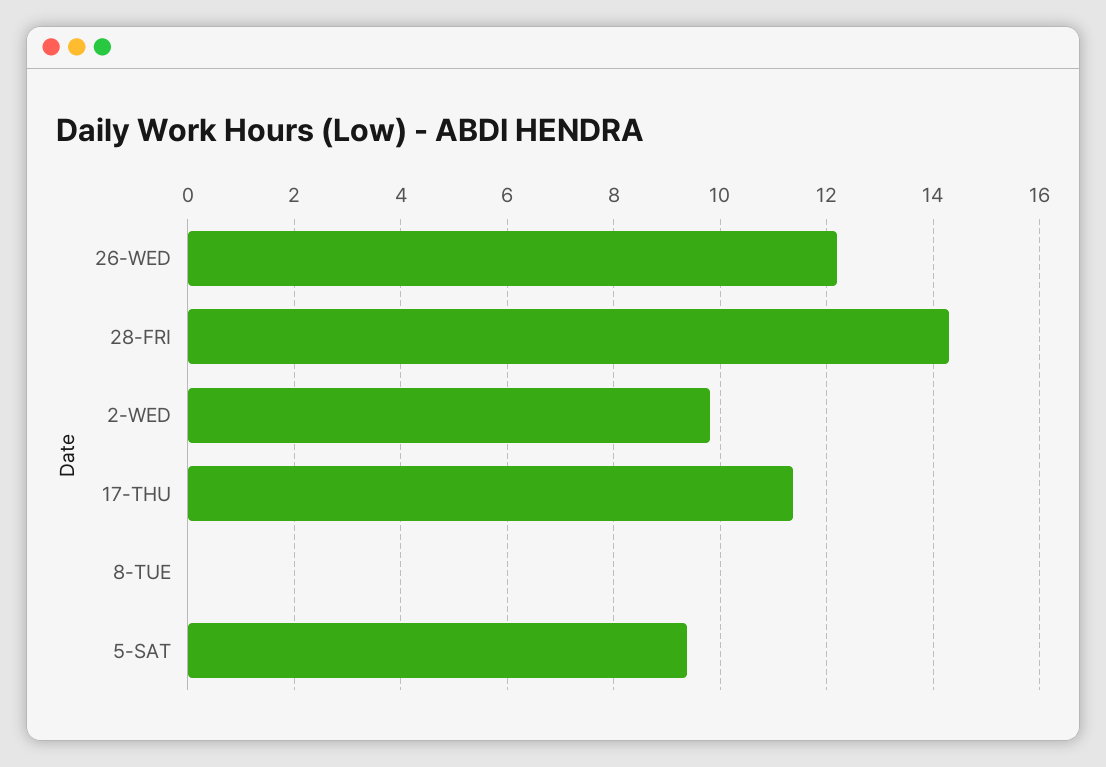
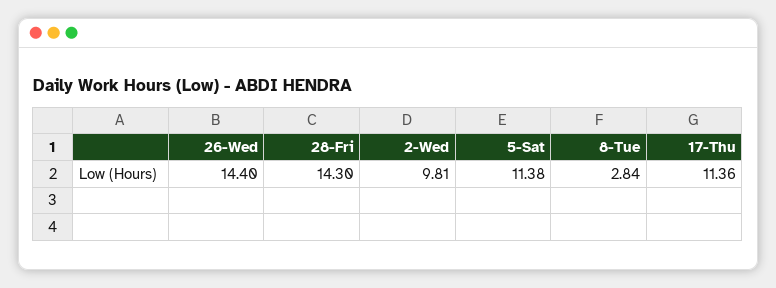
  {
-   "26-WED": 12.2,
+   "26-WED": 14.4,
    "28-FRI": 14.3,
    "2-WED": 9.81,
    "17-THU": 11.36,
-   "8-TUE": 0,
+   "8-TUE": 2.84,
-   "5-SAT": 9.4
+   "5-SAT": 11.38
  }

